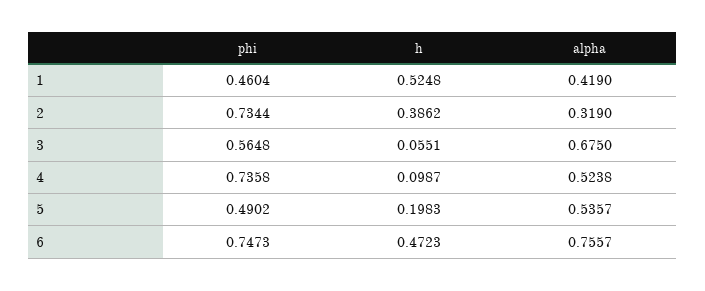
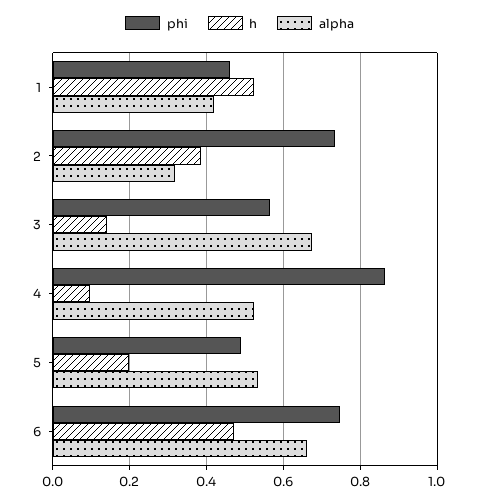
  {
    "phi": {
      "1": 0.4604,
      "2": 0.7344,
      "3": 0.5648,
-     "4": 0.7358,
+     "4": 0.86,
      "5": 0.4902,
      "6": 0.7473
    },
    "h": {
      "1": 0.5248,
      "2": 0.3862,
-     "3": 0.0551,
+     "3": 0.14,
      "4": 0.0987,
      "5": 0.1983,
      "6": 0.4723
    },
    "alpha": {
      "1": 0.419,
      "2": 0.319,
      "3": 0.675,
      "4": 0.5238,
      "5": 0.5357,
-     "6": 0.7557
+     "6": 0.66
    }
  }

